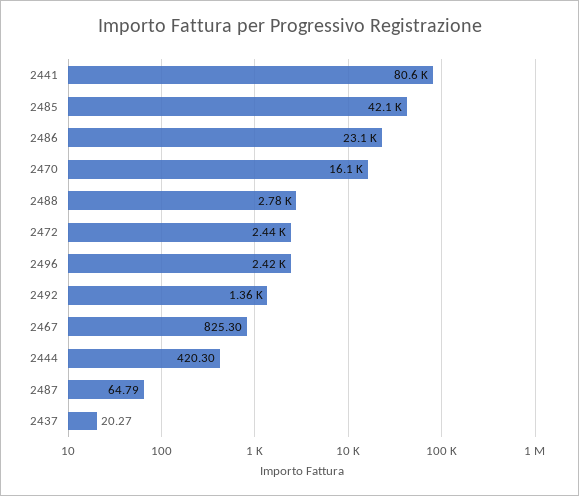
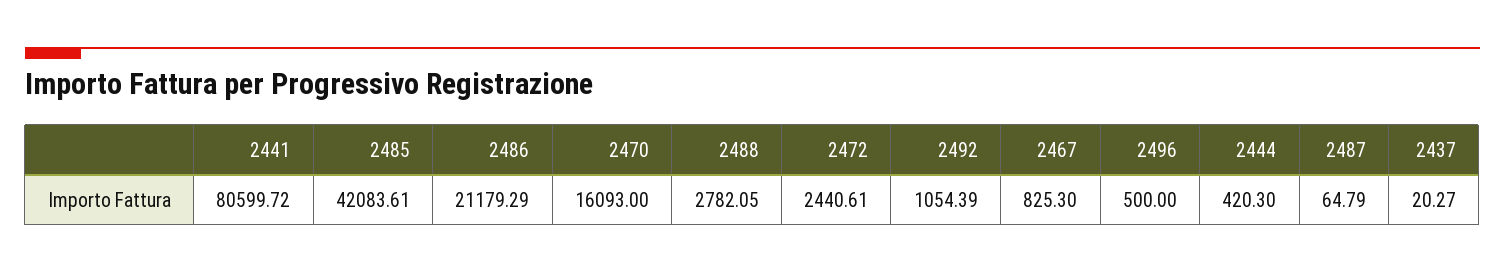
  {
    "2441": 80599.72,
    "2485": 42083.61,
-   "2486": 23100,
+   "2486": 21179.29,
    "2470": 16093,
    "2488": 2782.05,
    "2472": 2440.61,
-   "2496": 2420,
+   "2496": 500,
-   "2492": 1360,
+   "2492": 1054.39,
    "2467": 825.3,
    "2444": 420.3,
    "2487": 64.79,
    "2437": 20.27
  }

